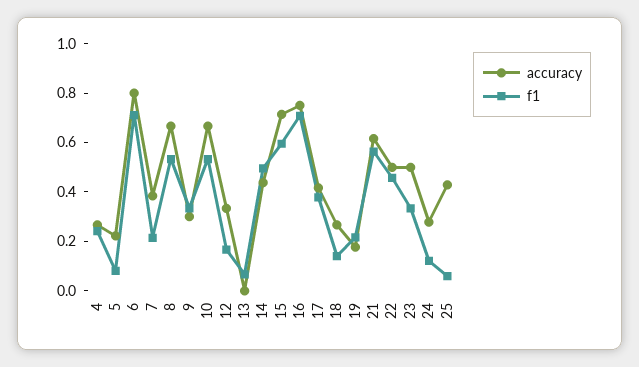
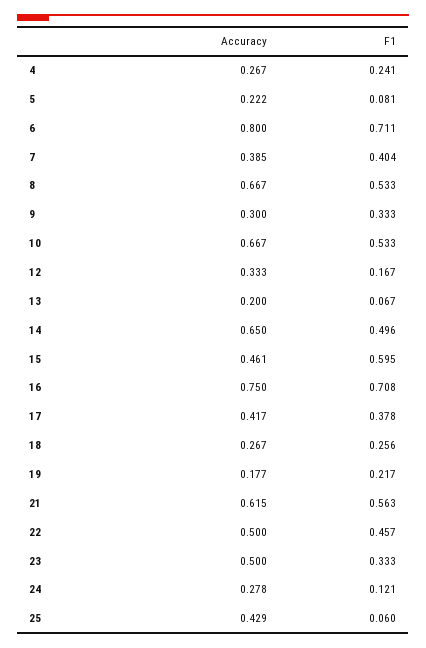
  {
    "accuracy": {
      "4": 0.267,
      "5": 0.222,
      "6": 0.8,
      "7": 0.385,
      "8": 0.667,
      "9": 0.3,
      "10": 0.667,
      "12": 0.333,
-     "13": 0,
+     "13": 0.2,
-     "14": 0.45,
+     "14": 0.65,
-     "15": 0.7,
+     "15": 0.461,
      "16": 0.75,
      "17": 0.417,
      "18": 0.267,
      "19": 0.177,
      "21": 0.615,
      "22": 0.5,
      "23": 0.5,
      "24": 0.278,
      "25": 0.429
    },
    "f1": {
      "4": 0.241,
      "5": 0.081,
      "6": 0.711,
-     "7": 0.2,
+     "7": 0.404,
      "8": 0.533,
      "9": 0.333,
      "10": 0.533,
      "12": 0.167,
      "13": 0.067,
      "14": 0.496,
      "15": 0.595,
      "16": 0.708,
      "17": 0.378,
-     "18": 0.15,
+     "18": 0.256,
      "19": 0.217,
      "21": 0.563,
      "22": 0.457,
      "23": 0.333,
      "24": 0.121,
      "25": 0.06
    }
  }

